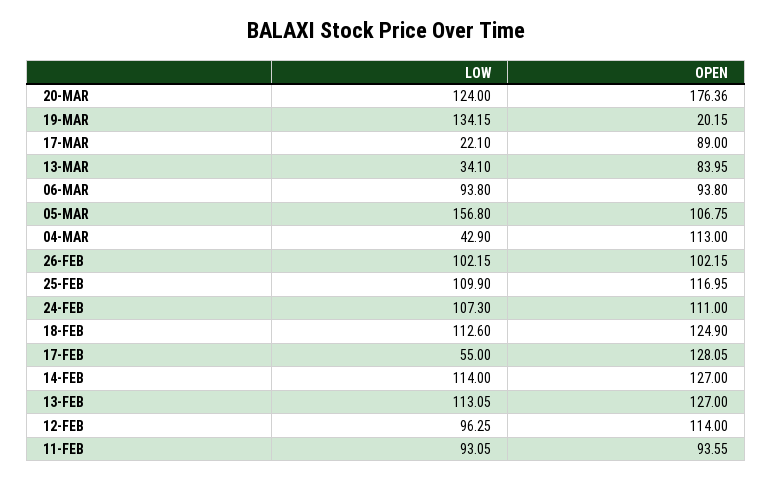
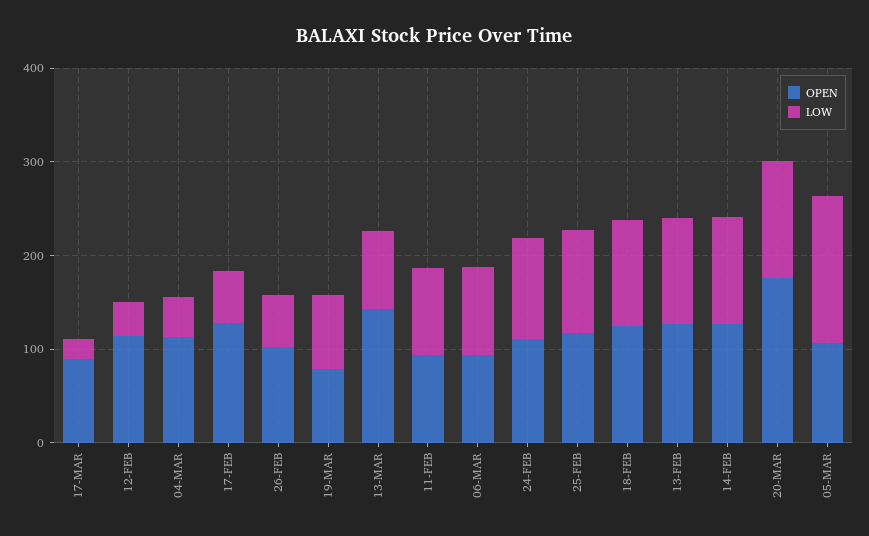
  {
    "LOW": {
      "20-MAR": 124,
-     "19-MAR": 134.15,
+     "19-MAR": 80,
      "17-MAR": 22.1,
-     "13-MAR": 34.1,
+     "13-MAR": 80,
      "06-MAR": 93.8,
      "05-MAR": 156.8,
      "04-MAR": 42.9,
-     "26-FEB": 102.15,
+     "26-FEB": 60,
      "25-FEB": 109.9,
      "24-FEB": 107.3,
      "18-FEB": 112.6,
      "17-FEB": 55,
      "14-FEB": 114,
      "13-FEB": 113.05,
-     "12-FEB": 96.25,
+     "12-FEB": 40,
      "11-FEB": 93.05
    },
    "OPEN": {
      "20-MAR": 176.36,
-     "19-MAR": 20.15,
+     "19-MAR": 80,
      "17-MAR": 89,
-     "13-MAR": 83.95,
+     "13-MAR": 140,
      "06-MAR": 93.8,
      "05-MAR": 106.75,
      "04-MAR": 113,
      "26-FEB": 102.15,
      "25-FEB": 116.95,
      "24-FEB": 111,
      "18-FEB": 124.9,
      "17-FEB": 128.05,
      "14-FEB": 127,
      "13-FEB": 127,
      "12-FEB": 114,
      "11-FEB": 93.55
    }
  }

